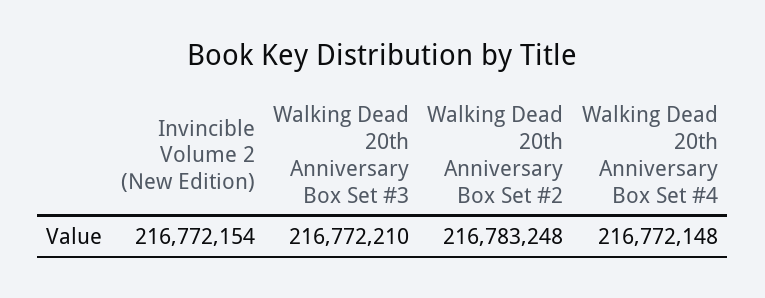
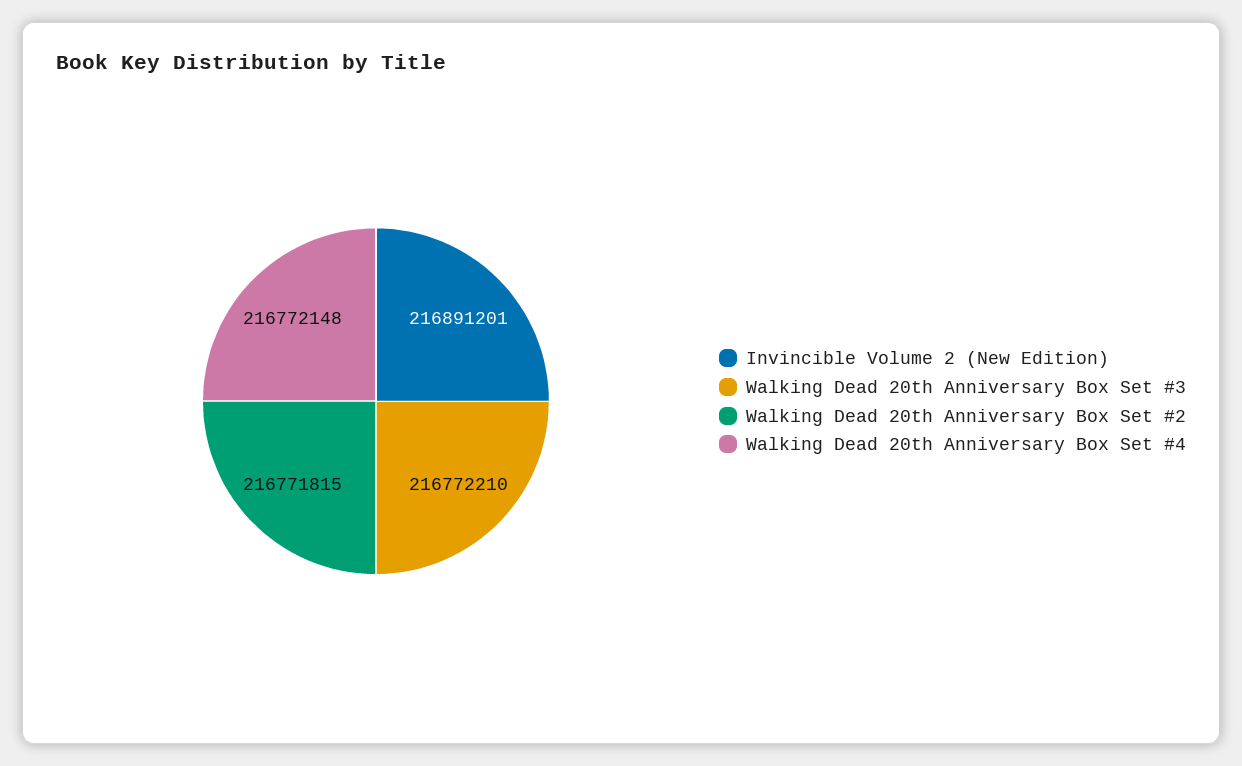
  {
-   "Invincible Volume 2 (New Edition)": 216772154,
+   "Invincible Volume 2 (New Edition)": 216891201,
    "Walking Dead 20th Anniversary Box Set #3": 216772210,
-   "Walking Dead 20th Anniversary Box Set #2": 216783248,
+   "Walking Dead 20th Anniversary Box Set #2": 216771815,
    "Walking Dead 20th Anniversary Box Set #4": 216772148
  }

